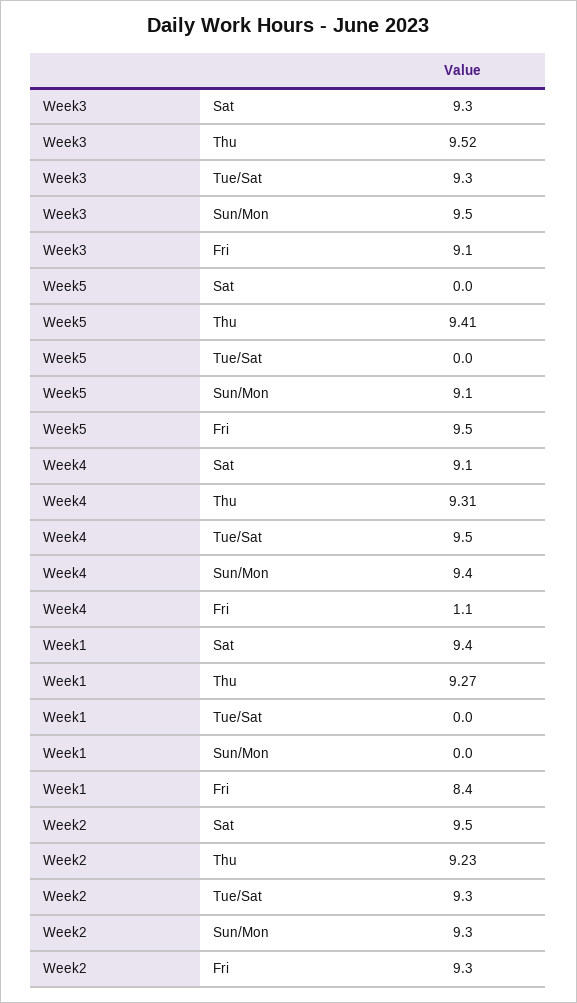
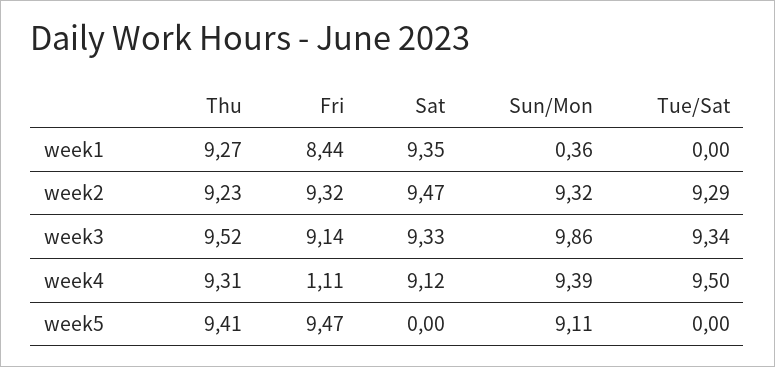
  {
    "Week3": {
      "Sat": 9.33,
      "Thu": 9.52,
      "Tue/Sat": 9.34,
-     "Sun/Mon": 9.5,
+     "Sun/Mon": 9.86,
      "Fri": 9.14
    },
    "Week5": {
      "Sat": 0,
      "Thu": 9.41,
      "Tue/Sat": 0,
      "Sun/Mon": 9.11,
      "Fri": 9.47
    },
    "Week4": {
      "Sat": 9.12,
      "Thu": 9.31,
      "Tue/Sat": 9.5,
      "Sun/Mon": 9.39,
      "Fri": 1.11
    },
    "Week1": {
      "Sat": 9.35,
      "Thu": 9.27,
      "Tue/Sat": 0,
-     "Sun/Mon": 0,
+     "Sun/Mon": 0.36,
      "Fri": 8.44
    },
    "Week2": {
      "Sat": 9.47,
      "Thu": 9.23,
      "Tue/Sat": 9.29,
      "Sun/Mon": 9.32,
      "Fri": 9.32
    }
  }

